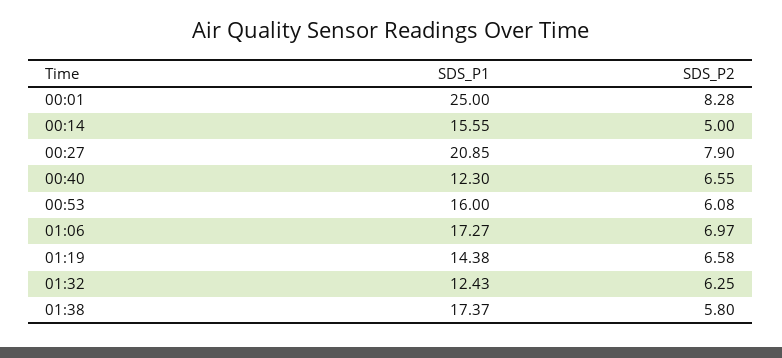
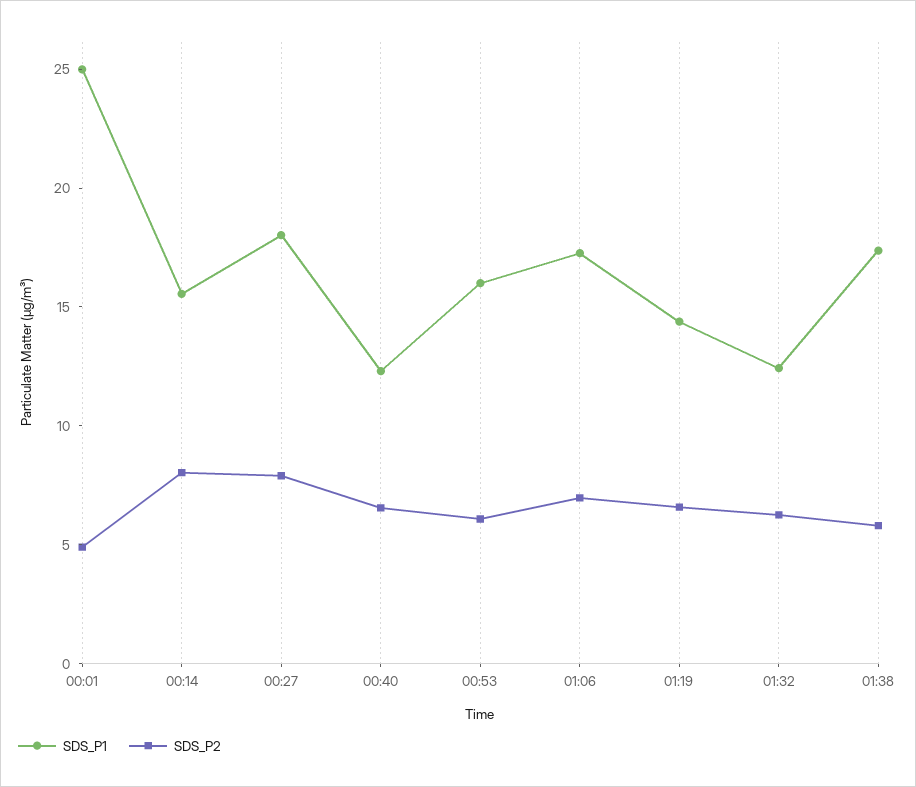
  {
    "SDS_P1": {
      "00:01": 25,
      "00:14": 15.55,
-     "00:27": 20.85,
+     "00:27": 18,
      "00:40": 12.3,
      "00:53": 16,
      "01:06": 17.27,
      "01:19": 14.38,
      "01:32": 12.43,
      "01:38": 17.37
    },
    "SDS_P2": {
-     "00:01": 8.28,
+     "00:01": 5,
-     "00:14": 5,
+     "00:14": 8,
      "00:27": 7.9,
      "00:40": 6.55,
      "00:53": 6.08,
      "01:06": 6.97,
      "01:19": 6.58,
      "01:32": 6.25,
      "01:38": 5.8
    }
  }

